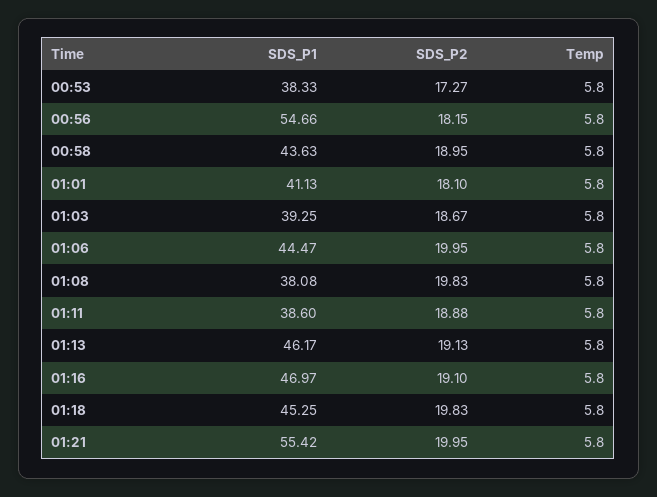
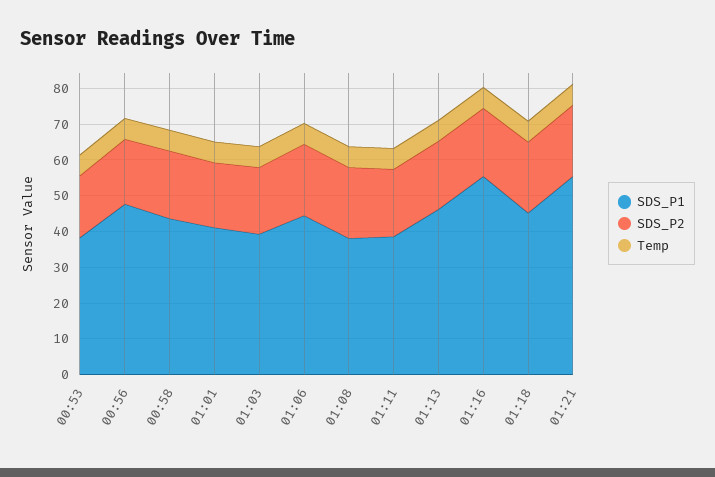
  {
    "SDS_P1": {
      "00:53": 38.33,
-     "00:56": 54.66,
+     "00:56": 47.5,
      "00:58": 43.63,
      "01:01": 41.13,
      "01:03": 39.25,
      "01:06": 44.47,
      "01:08": 38.08,
      "01:11": 38.6,
      "01:13": 46.17,
-     "01:16": 46.97,
+     "01:16": 55,
      "01:18": 45.25,
      "01:21": 55.42
    },
    "SDS_P2": {
      "00:53": 17.27,
      "00:56": 18.15,
      "00:58": 18.95,
      "01:01": 18.1,
      "01:03": 18.67,
      "01:06": 19.95,
      "01:08": 19.83,
      "01:11": 18.88,
      "01:13": 19.13,
      "01:16": 19.1,
      "01:18": 19.83,
      "01:21": 19.95
    },
    "Temp": {
      "00:53": 5.8,
      "00:56": 5.8,
      "00:58": 5.8,
      "01:01": 5.8,
      "01:03": 5.8,
      "01:06": 5.8,
      "01:08": 5.8,
      "01:11": 5.8,
      "01:13": 5.8,
      "01:16": 5.8,
      "01:18": 5.8,
      "01:21": 5.8
    }
  }

